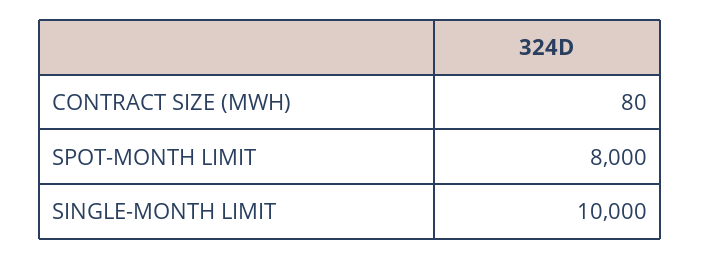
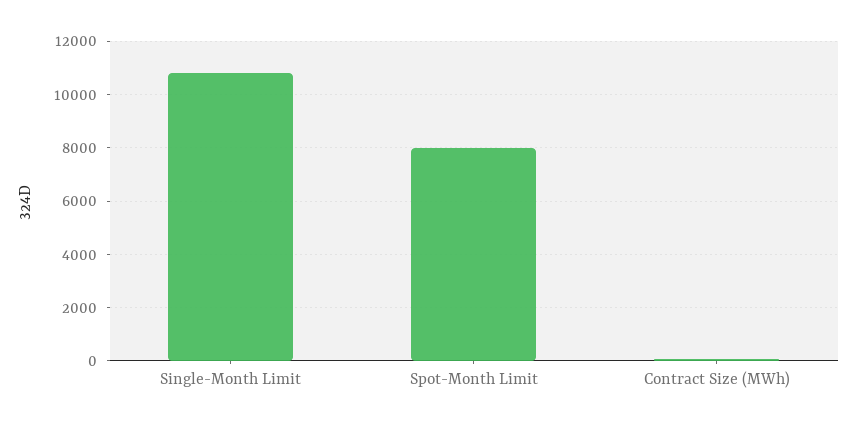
  {
    "CONTRACT SIZE (MWH)": 80,
    "SPOT-MONTH LIMIT": 8000,
-   "SINGLE-MONTH LIMIT": 10000
+   "SINGLE-MONTH LIMIT": 10750
  }

